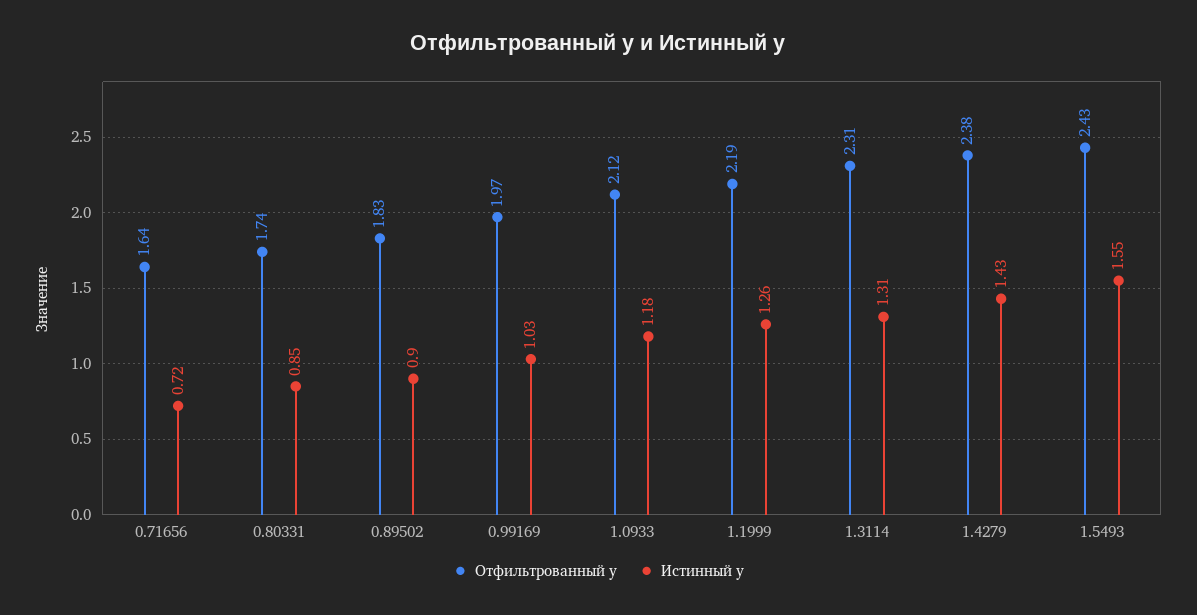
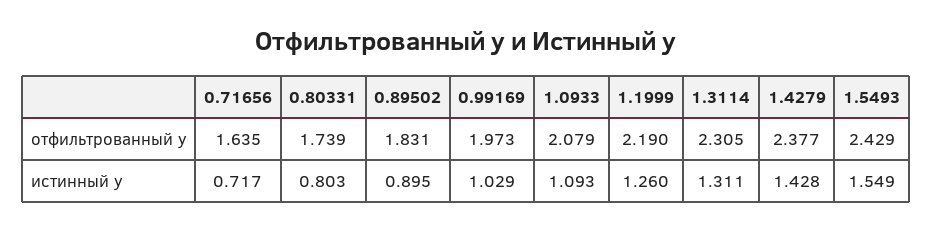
  {
    "Отфильтрованный y": {
      "0.71656": 1.635,
      "0.80331": 1.739,
      "0.89502": 1.831,
      "0.99169": 1.973,
-     "1.0933": 2.12,
+     "1.0933": 2.079,
      "1.1999": 2.19,
      "1.3114": 2.305,
      "1.4279": 2.377,
      "1.5493": 2.429
    },
    "Истинный y": {
      "0.71656": 0.717,
-     "0.80331": 0.85,
+     "0.80331": 0.803,
      "0.89502": 0.895,
      "0.99169": 1.029,
-     "1.0933": 1.18,
+     "1.0933": 1.093,
      "1.1999": 1.26,
      "1.3114": 1.311,
      "1.4279": 1.428,
      "1.5493": 1.549
    }
  }

